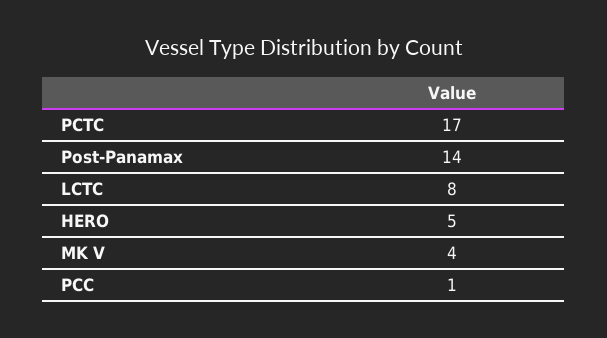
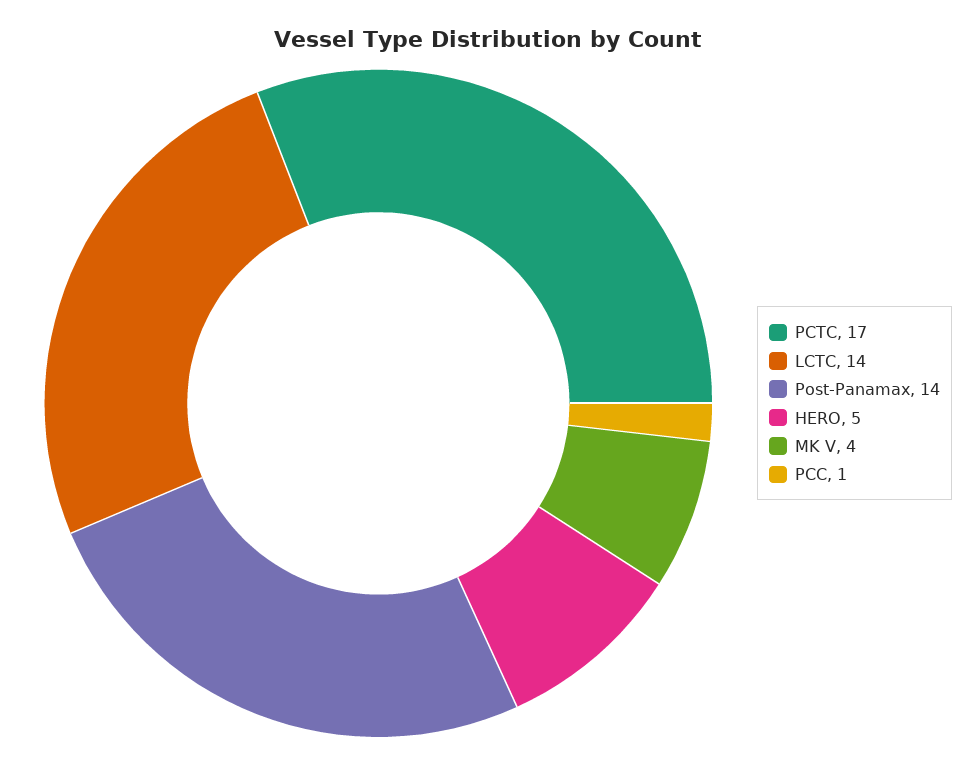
  {
    "PCTC": 17,
    "Post-Panamax": 14,
-   "LCTC": 8,
+   "LCTC": 14,
    "HERO": 5,
    "MK V": 4,
    "PCC": 1
  }

